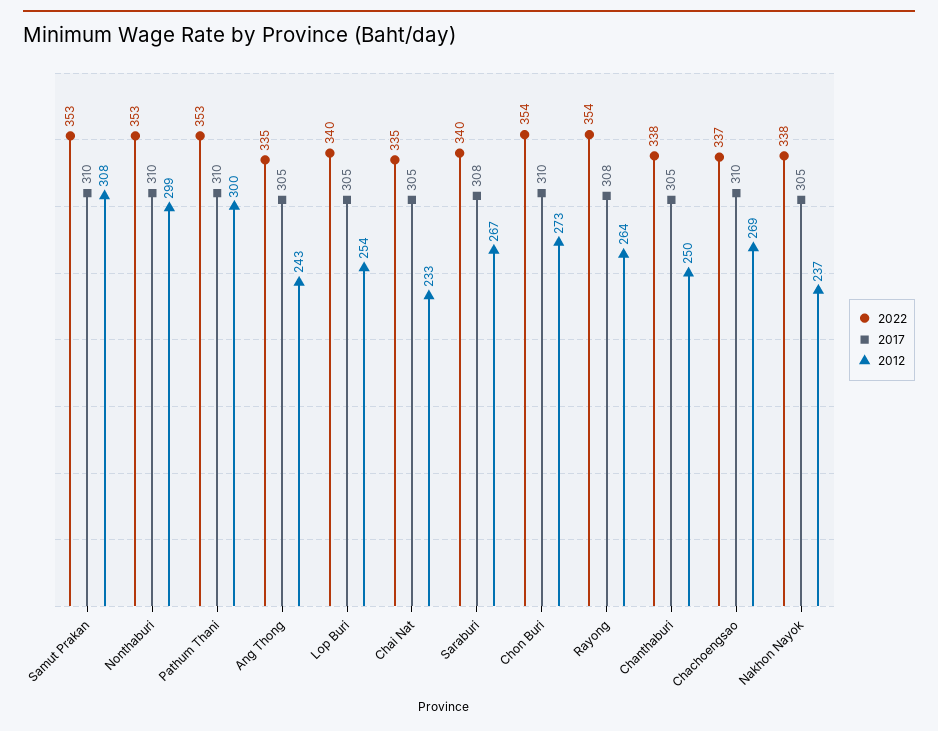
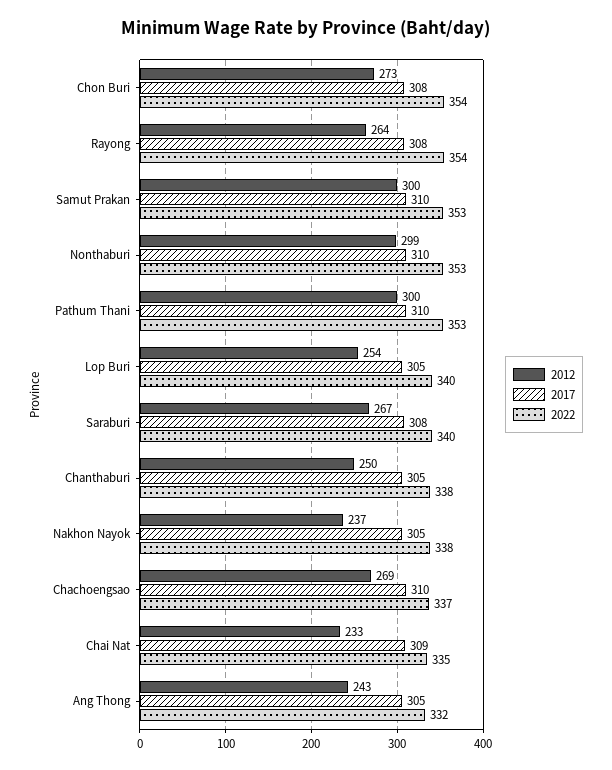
  {
    "2022": {
      "Samut Prakan": 353,
      "Nonthaburi": 353,
      "Pathum Thani": 353,
-     "Ang Thong": 335,
+     "Ang Thong": 332,
      "Lop Buri": 340,
      "Chai Nat": 335,
      "Saraburi": 340,
      "Chon Buri": 354,
      "Rayong": 354,
      "Chanthaburi": 338,
      "Chachoengsao": 337,
      "Nakhon Nayok": 338
    },
    "2017": {
      "Samut Prakan": 310,
      "Nonthaburi": 310,
      "Pathum Thani": 310,
      "Ang Thong": 305,
      "Lop Buri": 305,
-     "Chai Nat": 305,
+     "Chai Nat": 309,
      "Saraburi": 308,
-     "Chon Buri": 310,
+     "Chon Buri": 308,
      "Rayong": 308,
      "Chanthaburi": 305,
      "Chachoengsao": 310,
      "Nakhon Nayok": 305
    },
    "2012": {
-     "Samut Prakan": 308,
+     "Samut Prakan": 300,
      "Nonthaburi": 299,
      "Pathum Thani": 300,
      "Ang Thong": 243,
      "Lop Buri": 254,
      "Chai Nat": 233,
      "Saraburi": 267,
      "Chon Buri": 273,
      "Rayong": 264,
      "Chanthaburi": 250,
      "Chachoengsao": 269,
      "Nakhon Nayok": 237
    }
  }

